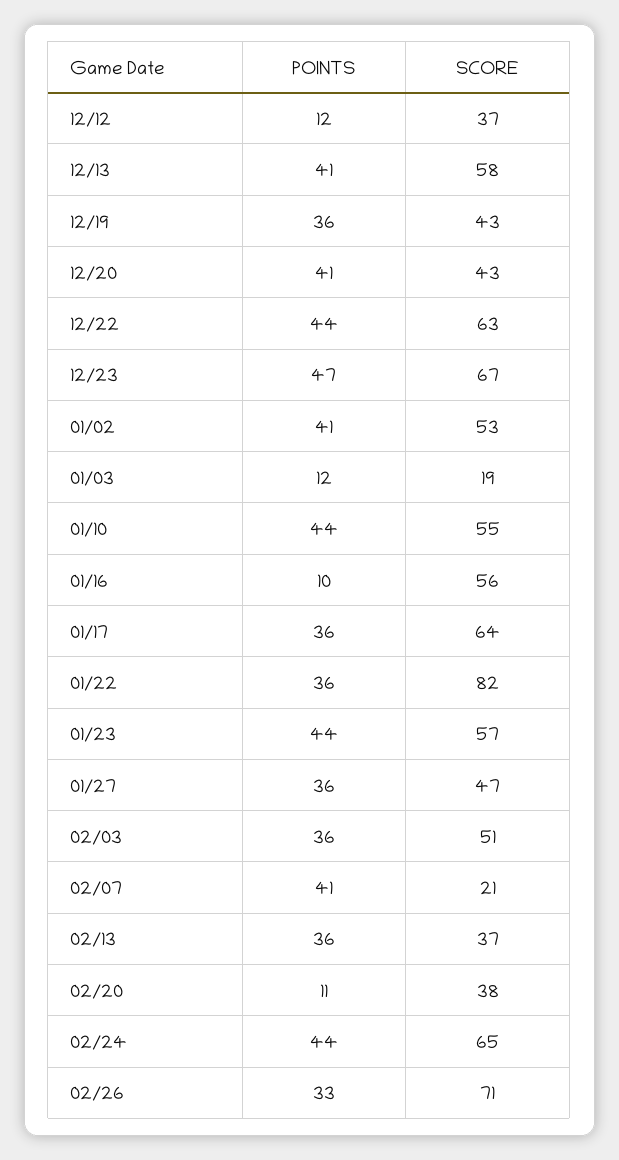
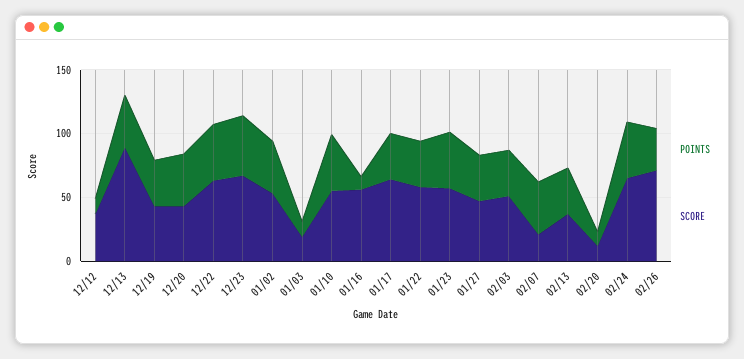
  {
    "POINTS": {
      "12/12": 12,
      "12/13": 41,
      "12/19": 36,
      "12/20": 41,
      "12/22": 44,
      "12/23": 47,
      "01/02": 41,
      "01/03": 12,
      "01/10": 44,
      "01/16": 10,
      "01/17": 36,
      "01/22": 36,
      "01/23": 44,
      "01/27": 36,
      "02/03": 36,
      "02/07": 41,
      "02/13": 36,
      "02/20": 11,
      "02/24": 44,
      "02/26": 33
    },
    "SCORE": {
      "12/12": 37,
-     "12/13": 58,
+     "12/13": 90,
      "12/19": 43,
      "12/20": 43,
      "12/22": 63,
      "12/23": 67,
      "01/02": 53,
      "01/03": 19,
      "01/10": 55,
      "01/16": 56,
      "01/17": 64,
-     "01/22": 82,
+     "01/22": 60,
      "01/23": 57,
      "01/27": 47,
      "02/03": 51,
      "02/07": 21,
      "02/13": 37,
-     "02/20": 38,
+     "02/20": 10,
      "02/24": 65,
      "02/26": 71
    }
  }

